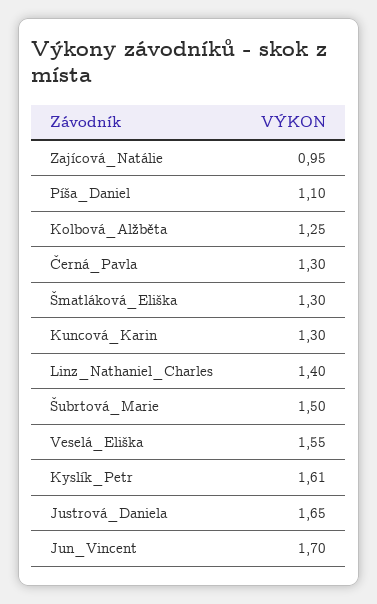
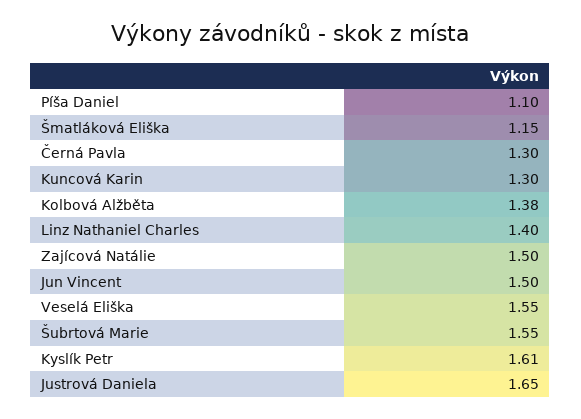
  {
-   "Zajícová_Natálie": 0.95,
+   "Zajícová_Natálie": 1.5,
    "Píša_Daniel": 1.1,
-   "Kolbová_Alžběta": 1.25,
+   "Kolbová_Alžběta": 1.38,
    "Černá_Pavla": 1.3,
-   "Šmatláková_Eliška": 1.3,
+   "Šmatláková_Eliška": 1.15,
    "Kuncová_Karin": 1.3,
    "Linz_Nathaniel_Charles": 1.4,
-   "Šubrtová_Marie": 1.5,
+   "Šubrtová_Marie": 1.55,
    "Veselá_Eliška": 1.55,
    "Kyslík_Petr": 1.61,
    "Justrová_Daniela": 1.65,
-   "Jun_Vincent": 1.7
+   "Jun_Vincent": 1.5
  }

